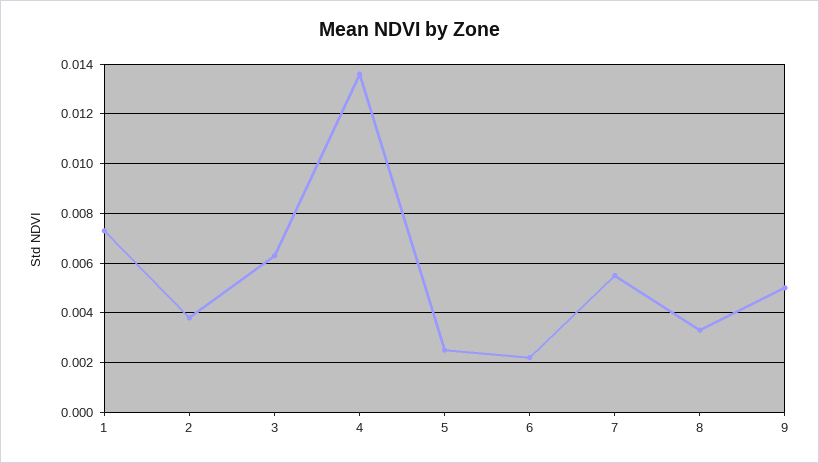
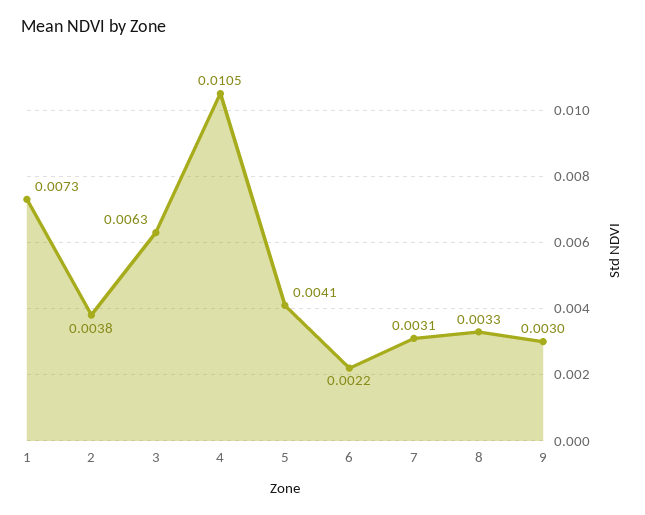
  {
    "1": 0.0073,
    "2": 0.0038,
    "3": 0.0063,
-   "4": 0.0135,
+   "4": 0.0105,
-   "5": 0.0025,
+   "5": 0.0041,
    "6": 0.0022,
-   "7": 0.0055,
+   "7": 0.0031,
    "8": 0.0033,
-   "9": 0.005
+   "9": 0.003
  }

